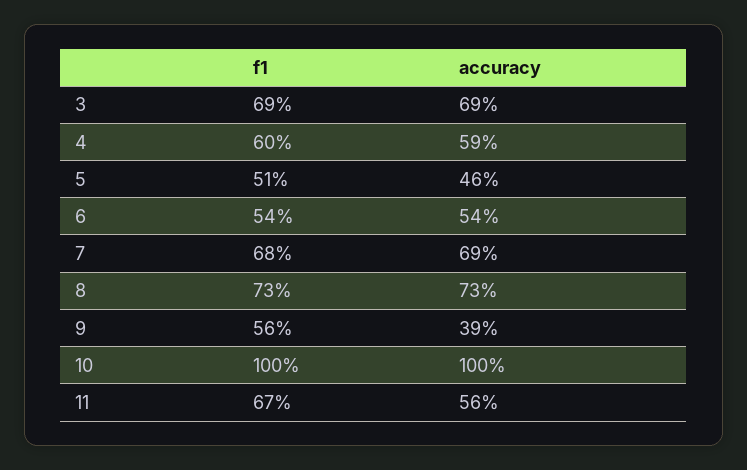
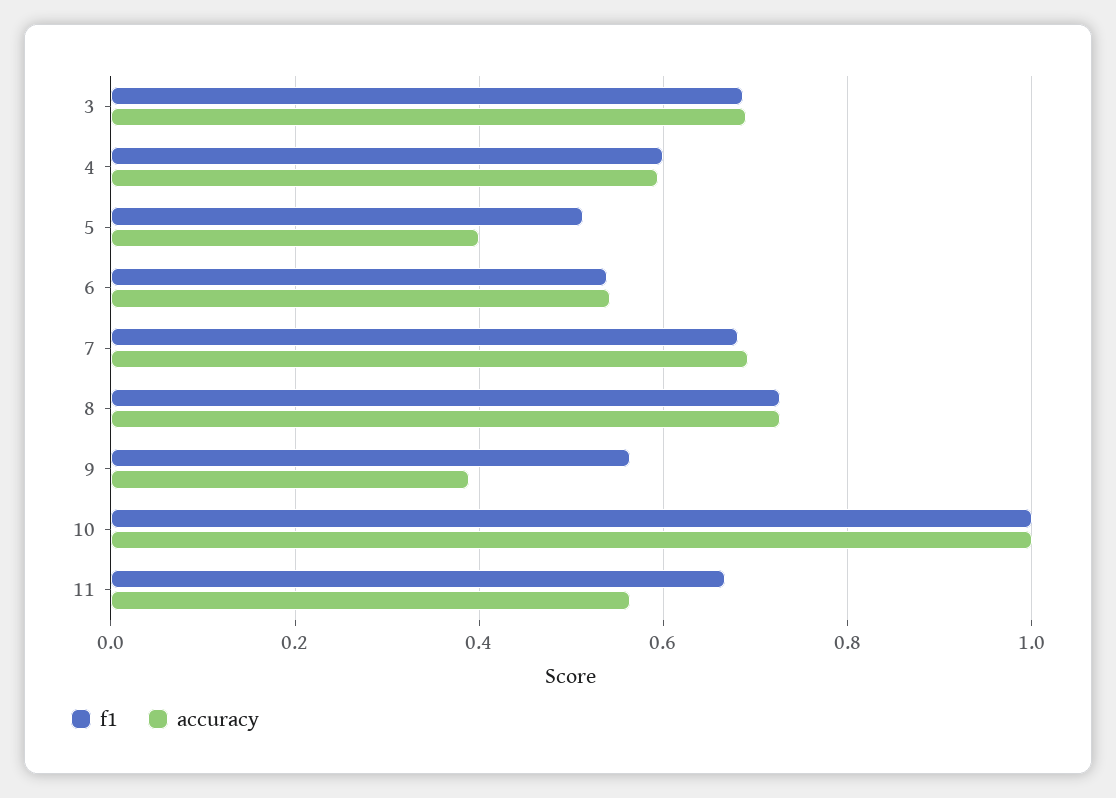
  {
    "f1": {
      "3": 0.69,
      "4": 0.6,
      "5": 0.51,
      "6": 0.54,
      "7": 0.68,
      "8": 0.73,
      "9": 0.56,
      "10": 1,
      "11": 0.67
    },
    "accuracy": {
      "3": 0.69,
      "4": 0.59,
-     "5": 0.46,
+     "5": 0.4,
      "6": 0.54,
      "7": 0.69,
      "8": 0.73,
      "9": 0.39,
      "10": 1,
      "11": 0.56
    }
  }

